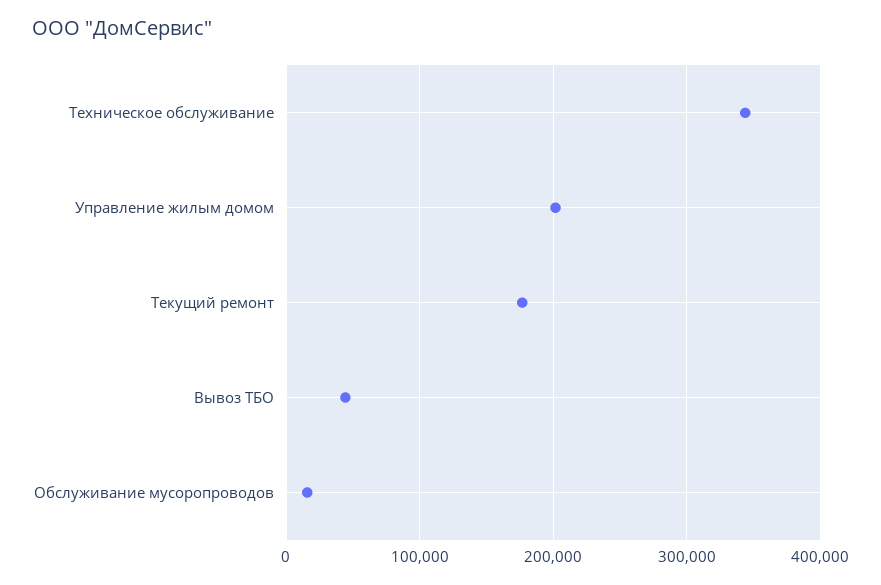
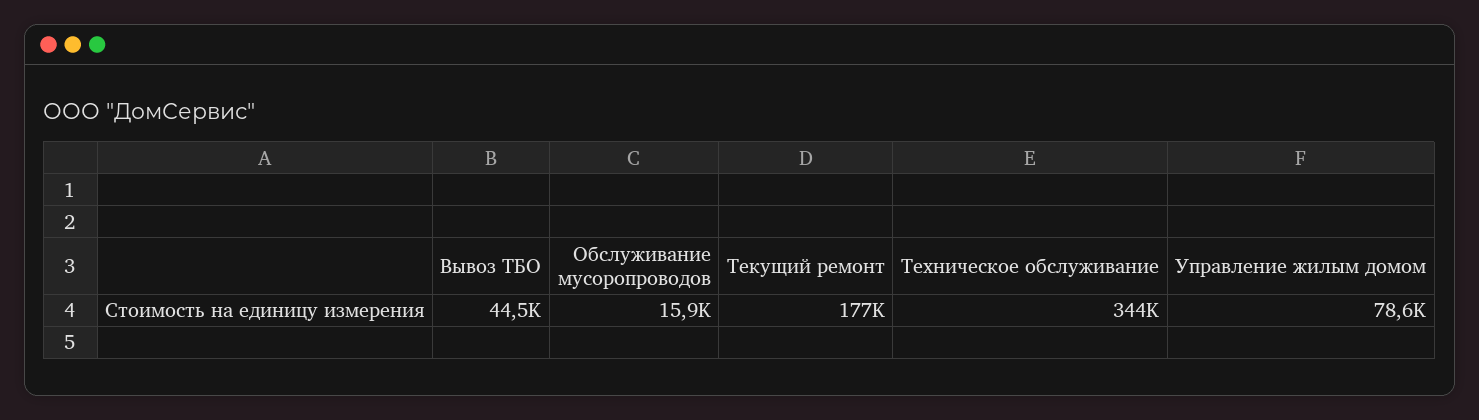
  {
    "Техническое обслуживание": 344000,
-   "Управление жилым домом": 200000,
+   "Управление жилым домом": 78600,
    "Текущий ремонт": 177000,
    "Вывоз ТБО": 44500,
    "Обслуживание мусоропроводов": 15900
  }

